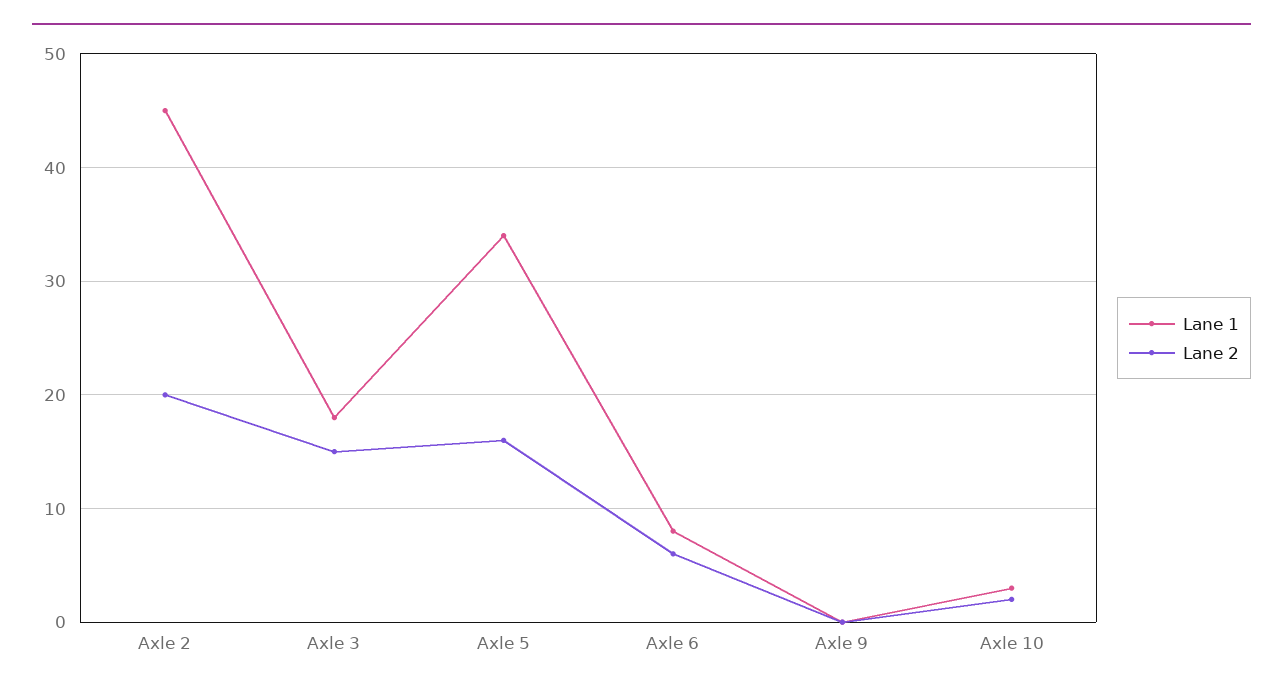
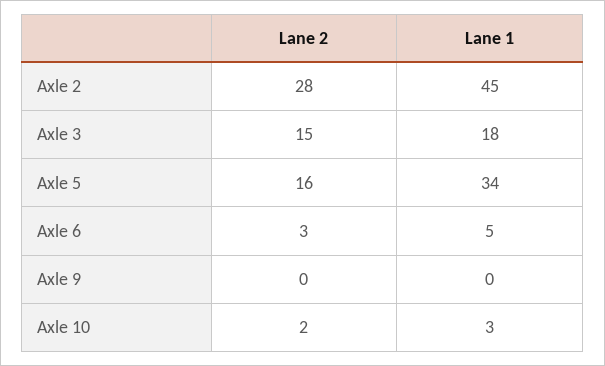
  {
    "Lane 1": {
      "Axle 2": 45,
      "Axle 3": 18,
      "Axle 5": 34,
-     "Axle 6": 8,
+     "Axle 6": 5,
      "Axle 9": 0,
      "Axle 10": 3
    },
    "Lane 2": {
-     "Axle 2": 20,
+     "Axle 2": 28,
      "Axle 3": 15,
      "Axle 5": 16,
-     "Axle 6": 6,
+     "Axle 6": 3,
      "Axle 9": 0,
      "Axle 10": 2
    }
  }

